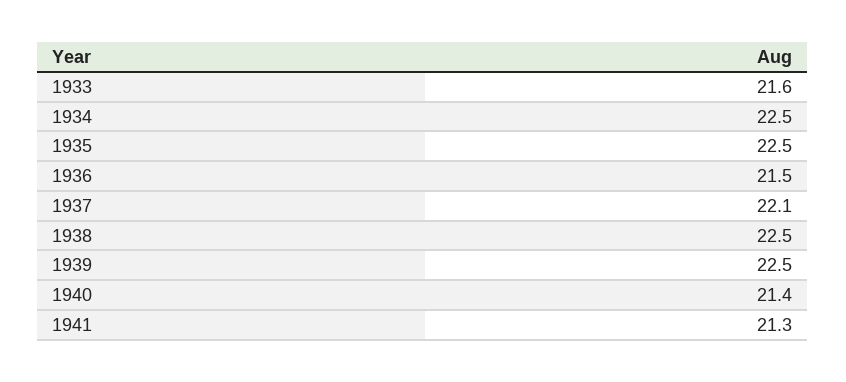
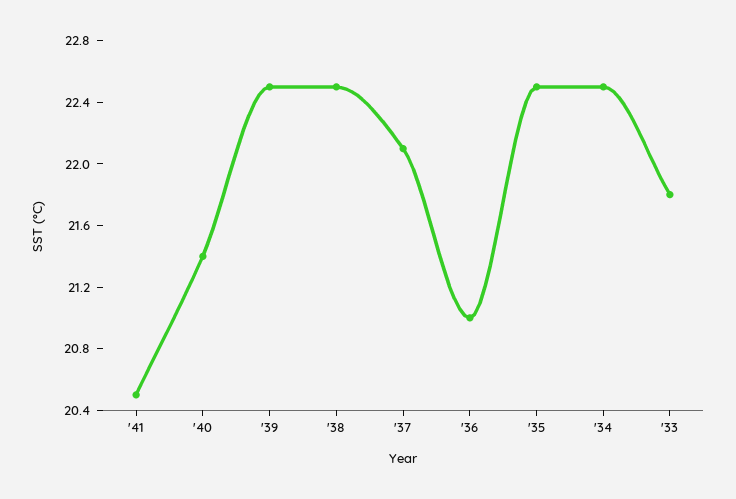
  {
-   "1933": 21.6,
+   "1933": 21.8,
    "1934": 22.5,
    "1935": 22.5,
-   "1936": 21.5,
+   "1936": 21,
    "1937": 22.1,
    "1938": 22.5,
    "1939": 22.5,
    "1940": 21.4,
-   "1941": 21.3
+   "1941": 20.5
  }

